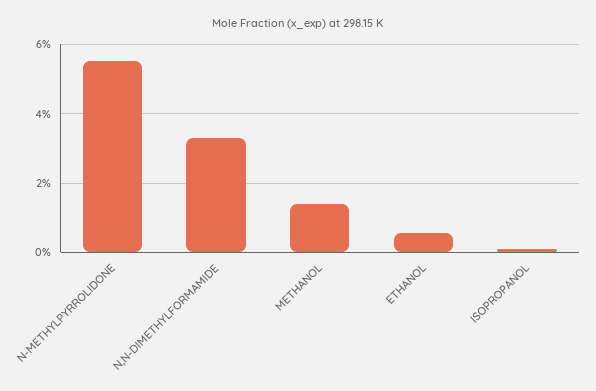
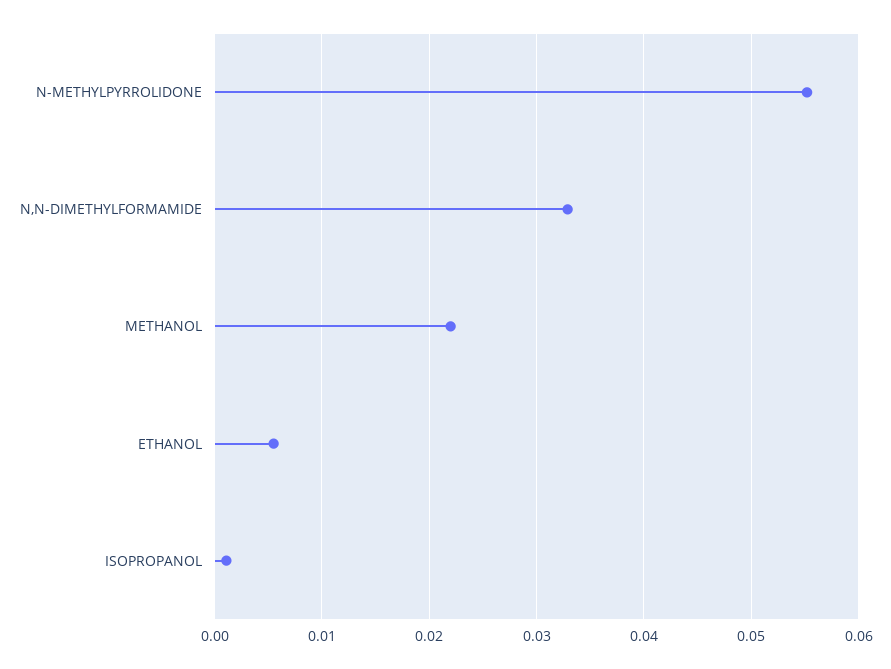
  {
    "N-METHYLPYRROLIDONE": 0.055,
    "N,N-DIMETHYLFORMAMIDE": 0.033,
-   "METHANOL": 0.014,
+   "METHANOL": 0.022,
    "ETHANOL": 0.006,
    "ISOPROPANOL": 0.001
  }

